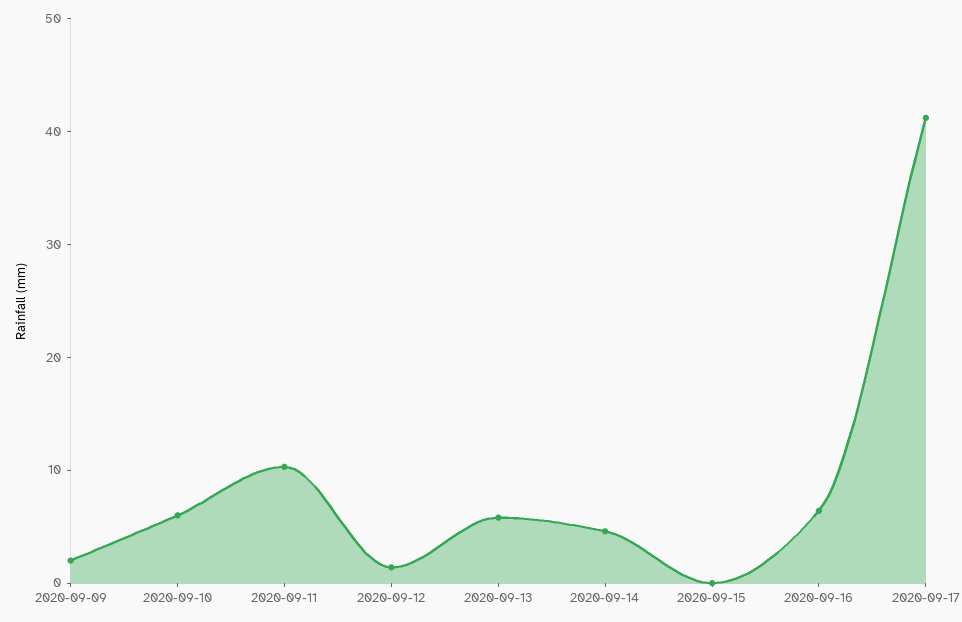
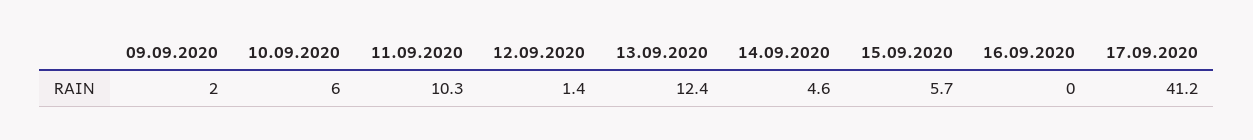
  {
    "2020-09-09": 2,
    "2020-09-10": 6,
    "2020-09-11": 10.3,
    "2020-09-12": 1.4,
-   "2020-09-13": 6,
+   "2020-09-13": 12.4,
    "2020-09-14": 4.6,
-   "2020-09-15": 0,
+   "2020-09-15": 5.7,
-   "2020-09-16": 6,
+   "2020-09-16": 0,
    "2020-09-17": 41.2
  }

